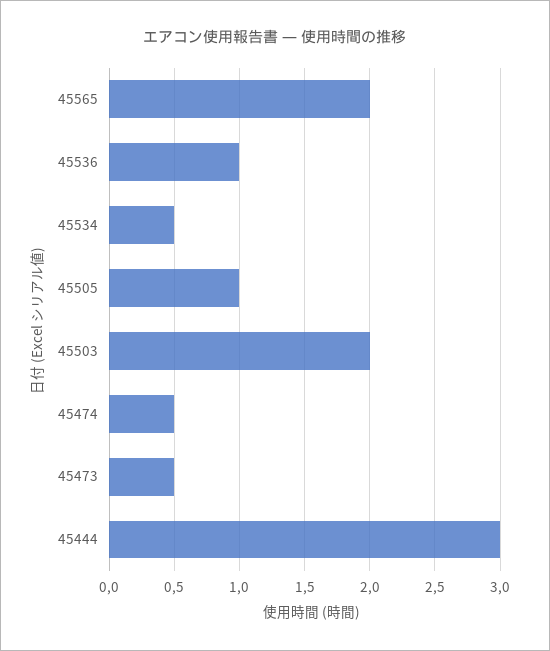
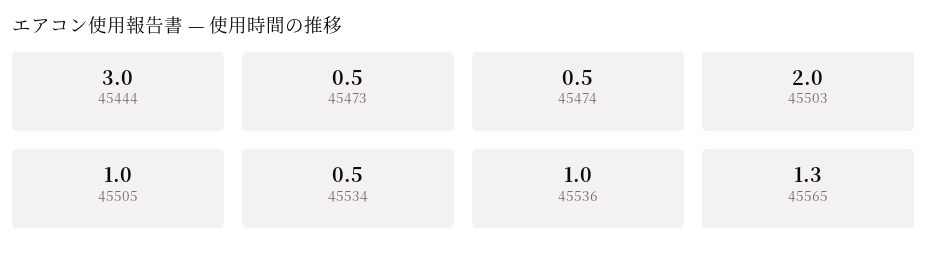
  {
-   "45565": 2,
+   "45565": 1.3,
    "45536": 1,
    "45534": 0.5,
    "45505": 1,
    "45503": 2,
    "45474": 0.5,
    "45473": 0.5,
    "45444": 3
  }

